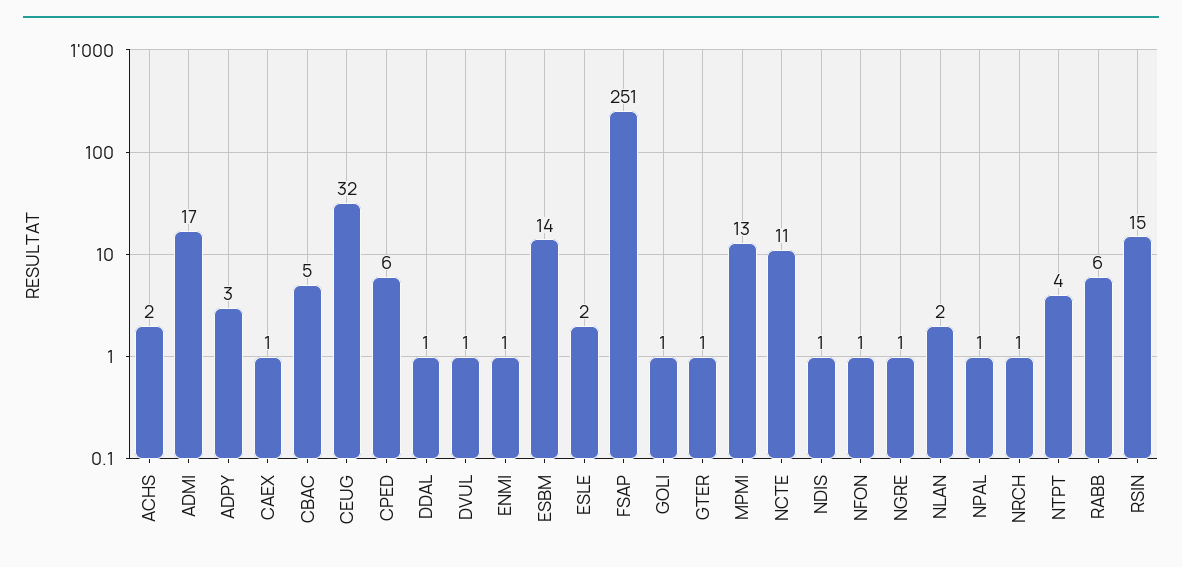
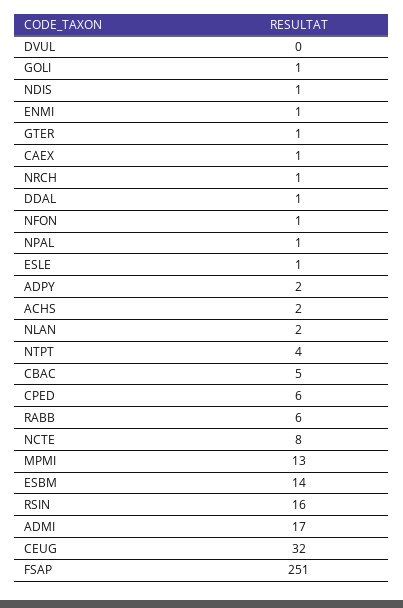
  {
    "ACHS": 2,
    "ADMI": 17,
-   "ADPY": 3,
+   "ADPY": 2,
    "CAEX": 1,
    "CBAC": 5,
    "CEUG": 32,
    "CPED": 6,
    "DDAL": 1,
-   "DVUL": 1,
+   "DVUL": 0,
    "ENMI": 1,
    "ESBM": 14,
-   "ESLE": 2,
+   "ESLE": 1,
    "FSAP": 251,
    "GOLI": 1,
    "GTER": 1,
    "MPMI": 13,
-   "NCTE": 11,
+   "NCTE": 8,
    "NDIS": 1,
    "NFON": 1,
-   "NGRE": 1,
    "NLAN": 2,
    "NPAL": 1,
    "NRCH": 1,
    "NTPT": 4,
    "RABB": 6,
-   "RSIN": 15
+   "RSIN": 16
  }

